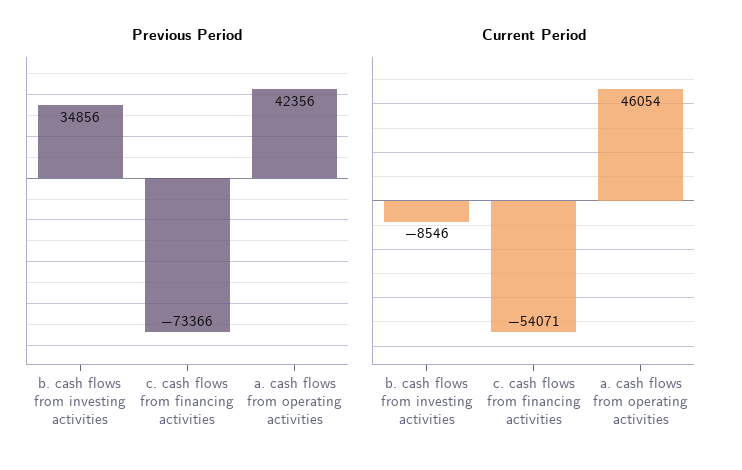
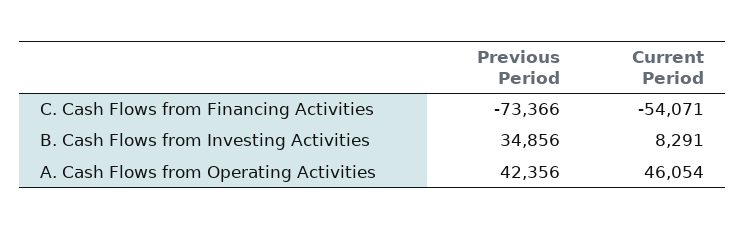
  {
    "Previous Period": {
      "b. cash flows from investing activities": 34856,
      "c. cash flows from financing activities": -73366,
      "a. cash flows from operating activities": 42356
    },
    "Current Period": {
-     "b. cash flows from investing activities": -8546,
+     "b. cash flows from investing activities": 8291,
      "c. cash flows from financing activities": -54071,
      "a. cash flows from operating activities": 46054
    }
  }

